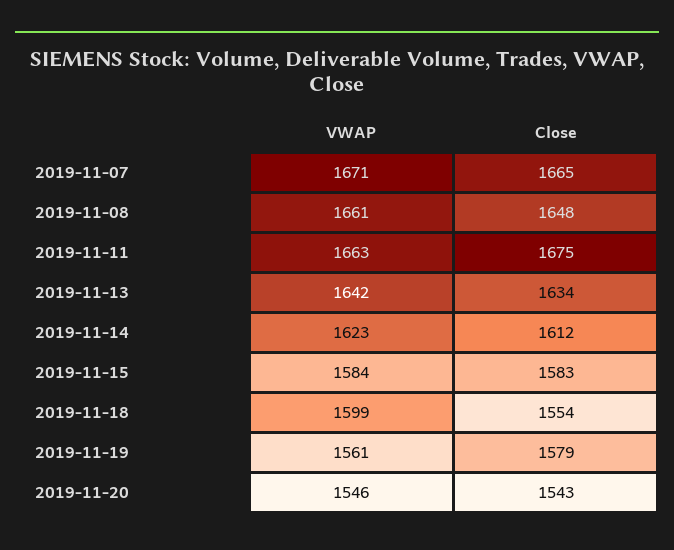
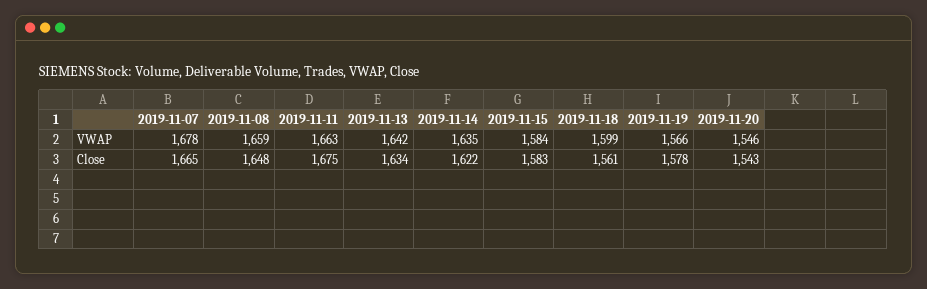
  {
    "VWAP": {
-     "2019-11-07": 1671,
+     "2019-11-07": 1678,
-     "2019-11-08": 1661,
+     "2019-11-08": 1659,
      "2019-11-11": 1663,
      "2019-11-13": 1642,
-     "2019-11-14": 1623,
+     "2019-11-14": 1635,
      "2019-11-15": 1584,
      "2019-11-18": 1599,
-     "2019-11-19": 1561,
+     "2019-11-19": 1566,
      "2019-11-20": 1546
    },
    "Close": {
      "2019-11-07": 1665,
      "2019-11-08": 1648,
      "2019-11-11": 1675,
      "2019-11-13": 1634,
-     "2019-11-14": 1612,
+     "2019-11-14": 1622,
      "2019-11-15": 1583,
-     "2019-11-18": 1554,
+     "2019-11-18": 1561,
-     "2019-11-19": 1579,
+     "2019-11-19": 1578,
      "2019-11-20": 1543
    }
  }

